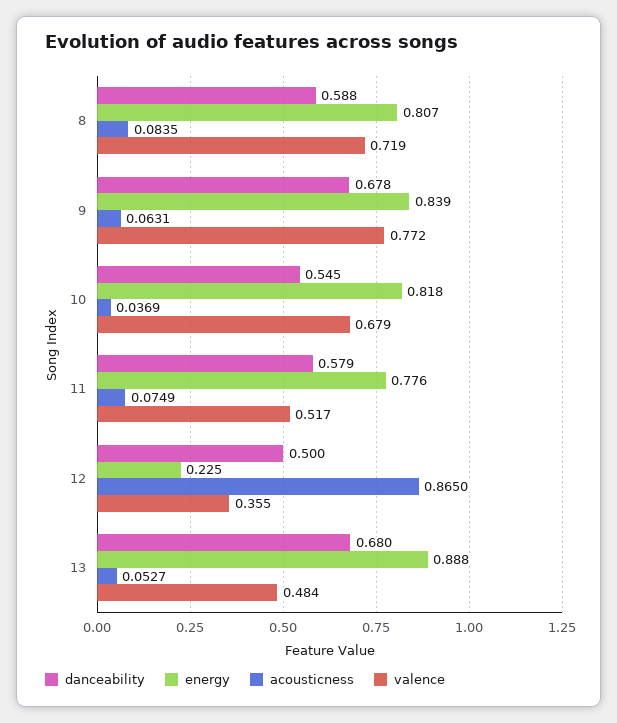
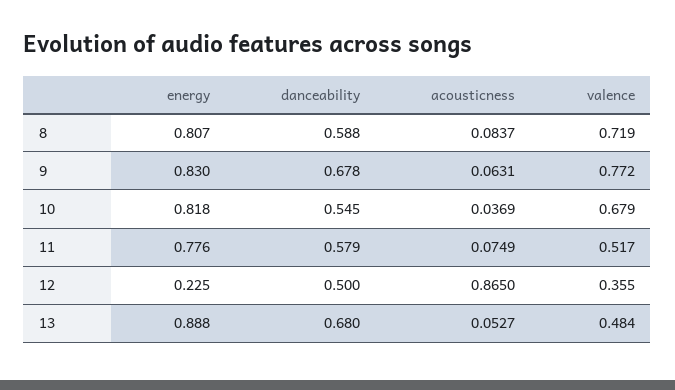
  {
    "danceability": {
      "8": 0.588,
      "9": 0.678,
      "10": 0.545,
      "11": 0.579,
      "12": 0.5,
      "13": 0.68
    },
    "energy": {
      "8": 0.807,
-     "9": 0.839,
+     "9": 0.83,
      "10": 0.818,
      "11": 0.776,
      "12": 0.225,
      "13": 0.888
    },
    "acousticness": {
-     "8": 0.0835,
+     "8": 0.0837,
      "9": 0.0631,
      "10": 0.0369,
      "11": 0.0749,
      "12": 0.865,
      "13": 0.0527
    },
    "valence": {
      "8": 0.719,
      "9": 0.772,
      "10": 0.679,
      "11": 0.517,
      "12": 0.355,
      "13": 0.484
    }
  }

